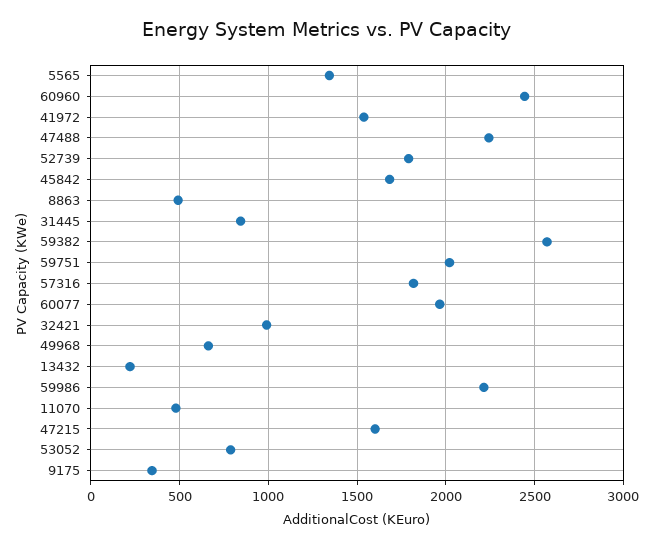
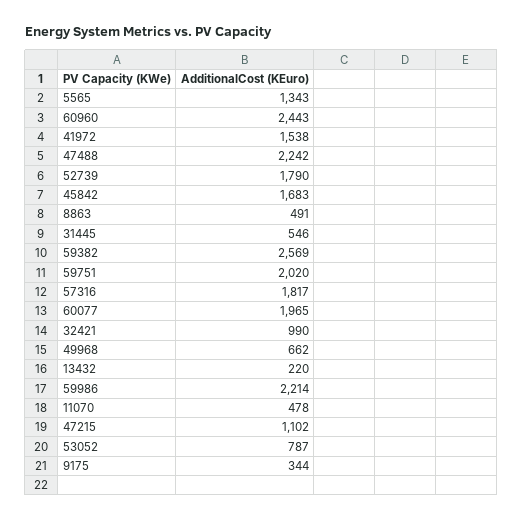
  {
    "5565": 1343,
    "60960": 2443,
    "41972": 1538,
    "47488": 2242,
    "52739": 1790,
    "45842": 1683,
    "8863": 491,
-   "31445": 850,
+   "31445": 546,
    "59382": 2569,
    "59751": 2020,
    "57316": 1817,
    "60077": 1965,
    "32421": 990,
    "49968": 662,
    "13432": 220,
    "59986": 2214,
    "11070": 478,
-   "47215": 1600,
+   "47215": 1102,
    "53052": 787,
    "9175": 344
  }

